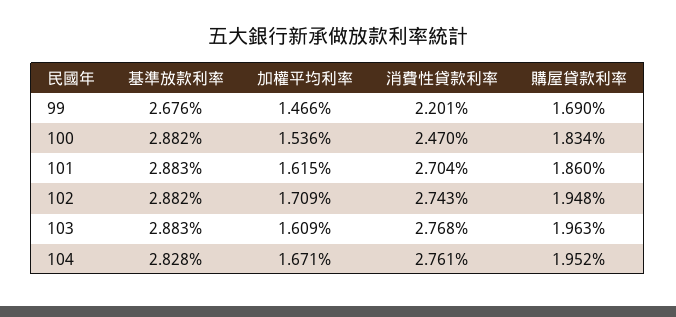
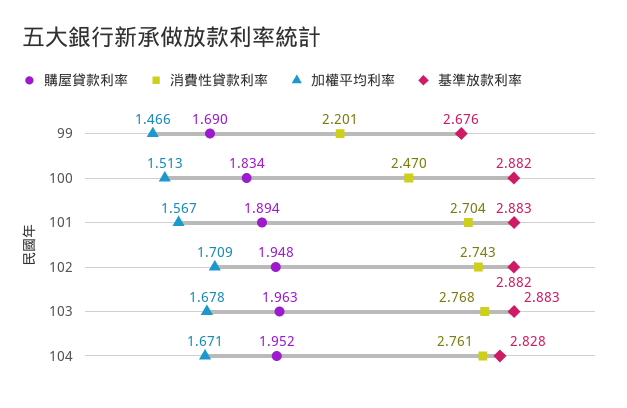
  {
    "基準放款利率": {
      "99": 2.676,
      "100": 2.882,
      "101": 2.883,
      "102": 2.882,
      "103": 2.883,
      "104": 2.828
    },
    "加權平均利率": {
      "99": 1.466,
-     "100": 1.536,
+     "100": 1.513,
-     "101": 1.615,
+     "101": 1.567,
      "102": 1.709,
-     "103": 1.609,
+     "103": 1.678,
      "104": 1.671
    },
    "消費性貸款利率": {
      "99": 2.201,
      "100": 2.47,
      "101": 2.704,
      "102": 2.743,
      "103": 2.768,
      "104": 2.761
    },
    "購屋貸款利率": {
      "99": 1.69,
      "100": 1.834,
-     "101": 1.86,
+     "101": 1.894,
      "102": 1.948,
      "103": 1.963,
      "104": 1.952
    }
  }

